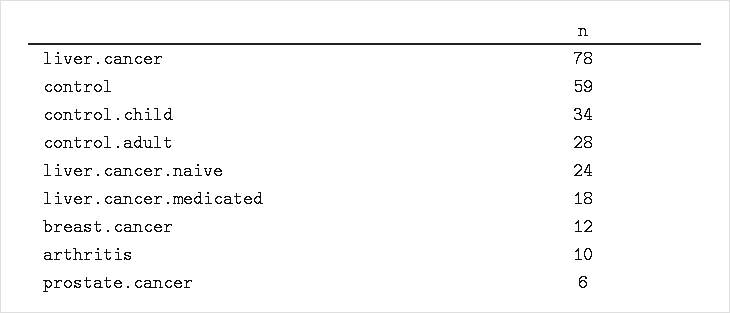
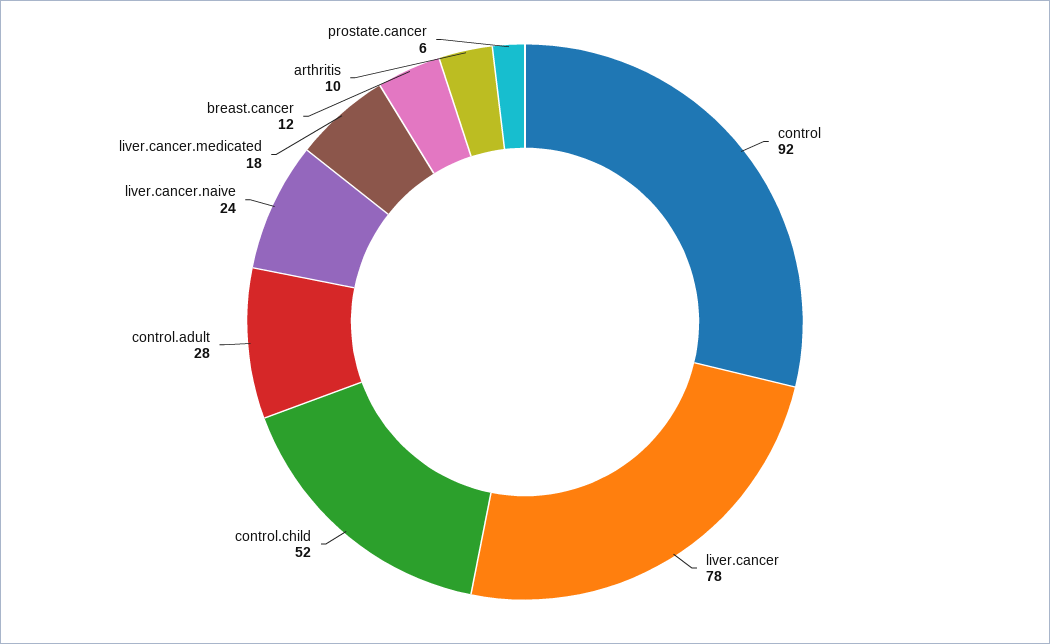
  {
    "liver.cancer": 78,
-   "control": 59,
+   "control": 92,
-   "control.child": 34,
+   "control.child": 52,
    "control.adult": 28,
    "liver.cancer.naive": 24,
    "liver.cancer.medicated": 18,
    "breast.cancer": 12,
    "arthritis": 10,
    "prostate.cancer": 6
  }

